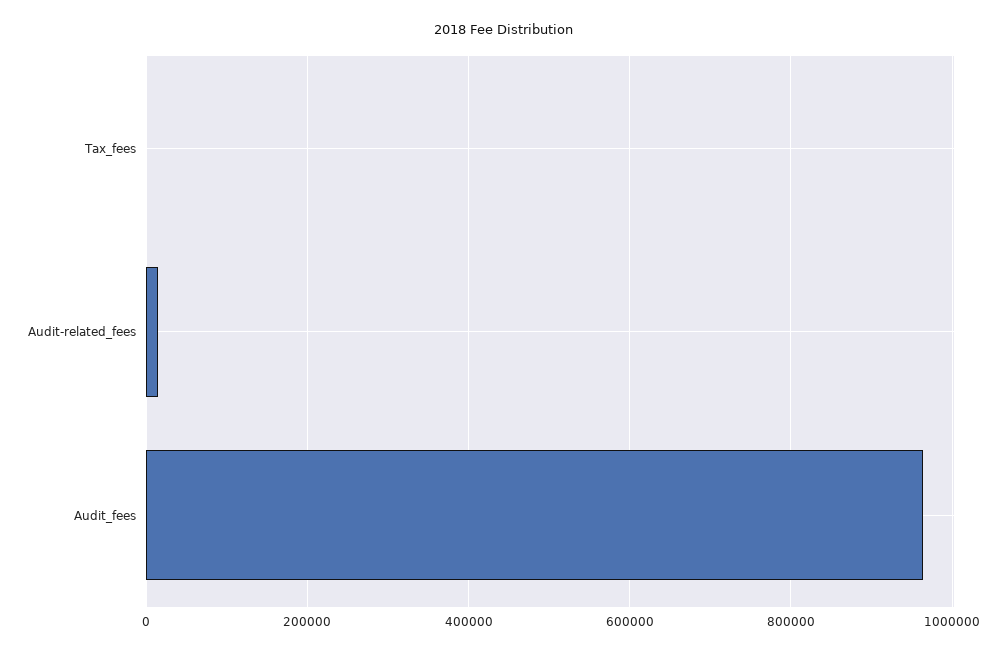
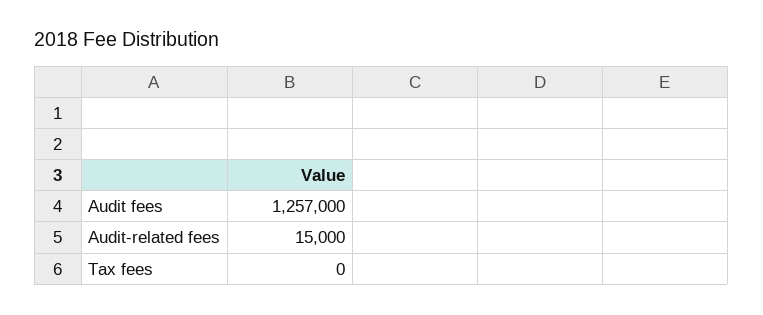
  {
    "Tax_fees": 0,
    "Audit-related_fees": 15000,
-   "Audit_fees": 960000
+   "Audit_fees": 1257000
  }

